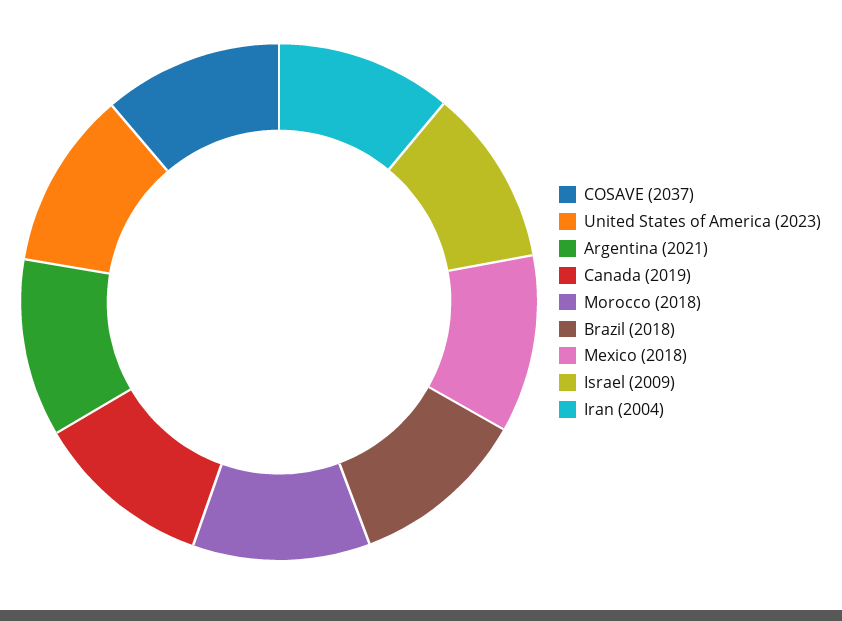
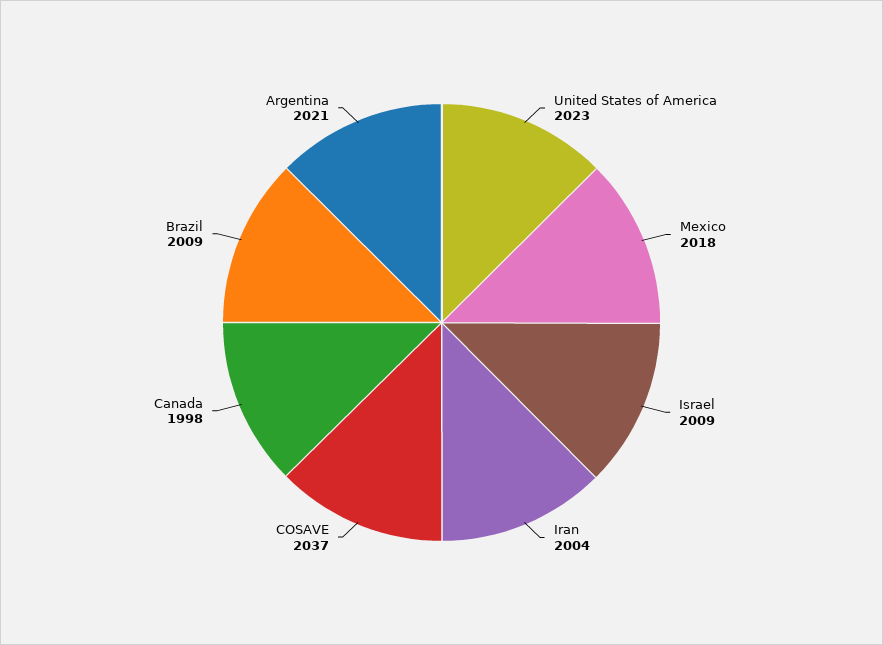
  {
    "COSAVE": 2037,
    "United States of America": 2023,
    "Argentina": 2021,
-   "Canada": 2019,
+   "Canada": 1998,
-   "Morocco": 2018,
-   "Brazil": 2018,
+   "Brazil": 2009,
    "Mexico": 2018,
    "Israel": 2009,
    "Iran": 2004
  }

